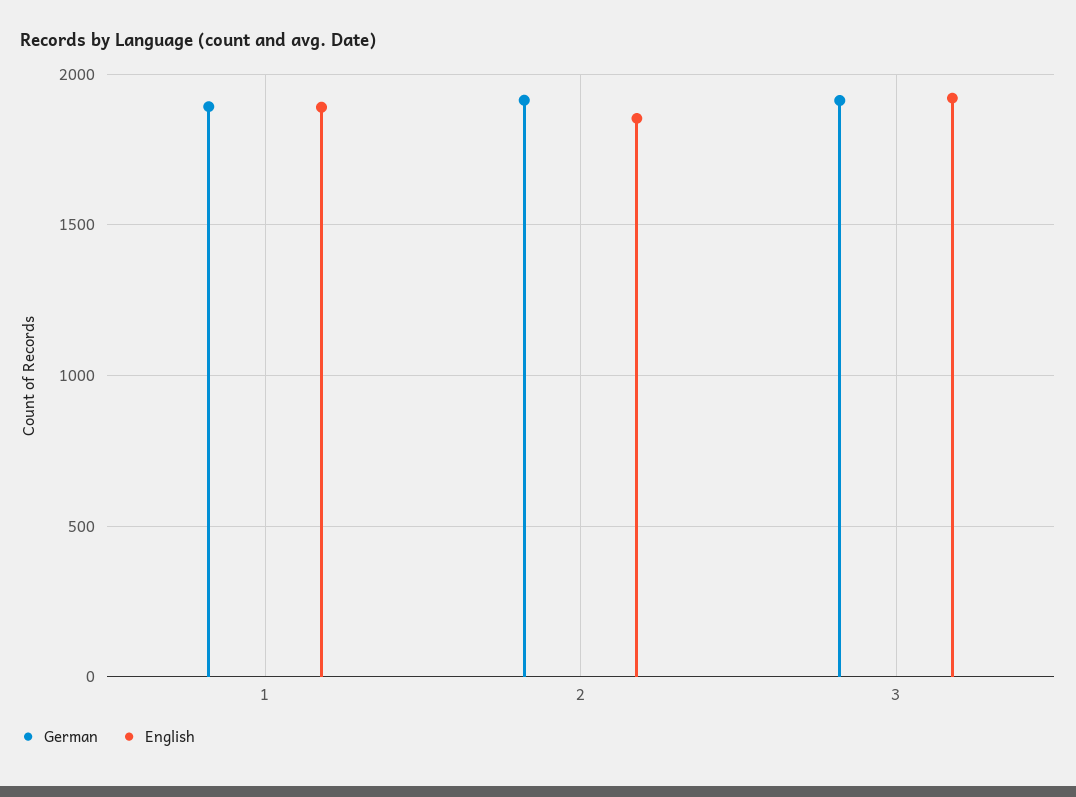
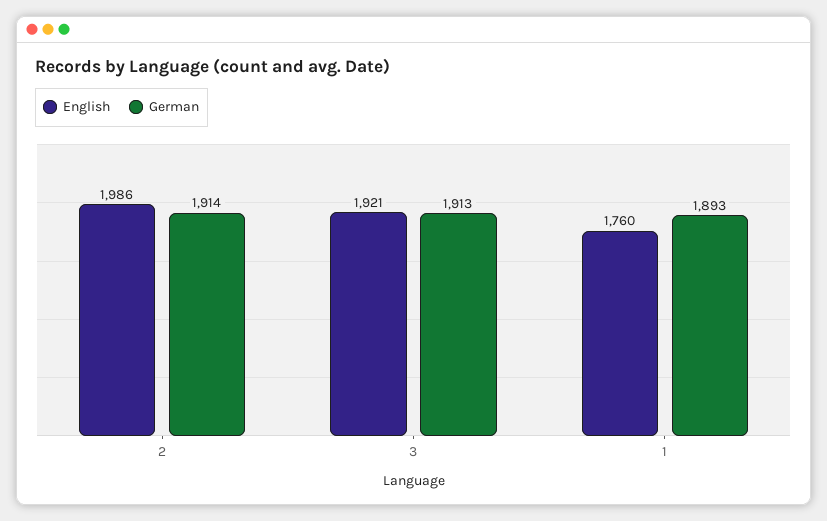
  {
    "German": {
      "1": 1893,
      "2": 1914,
      "3": 1913
    },
    "English": {
-     "1": 1900,
+     "1": 1760,
-     "2": 1850,
+     "2": 1986,
      "3": 1921
    }
  }

